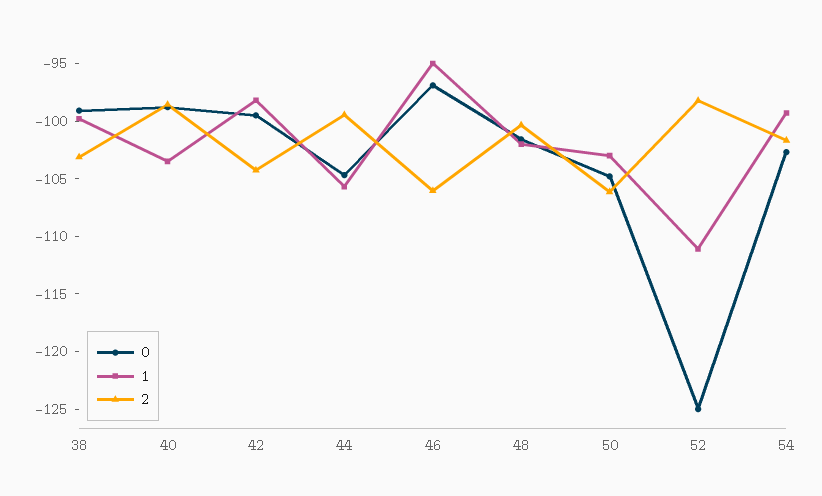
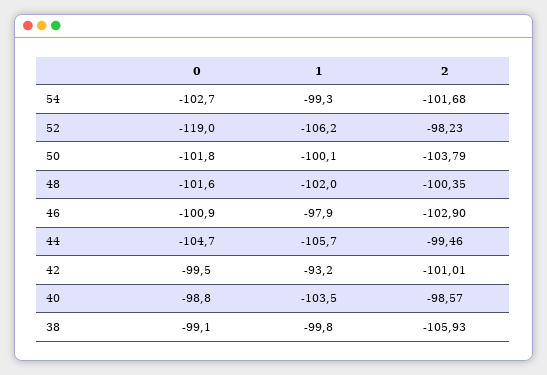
  {
    "0": {
      "38": -99.1,
      "40": -98.8,
      "42": -99.5,
      "44": -104.7,
-     "46": -97,
+     "46": -100.9,
      "48": -101.6,
-     "50": -105,
+     "50": -101.8,
-     "52": -125,
+     "52": -119,
      "54": -102.7
    },
    "1": {
      "38": -99.8,
      "40": -103.5,
-     "42": -98,
+     "42": -93.2,
      "44": -105.7,
-     "46": -95,
+     "46": -97.9,
      "48": -102,
-     "50": -103,
+     "50": -100.1,
-     "52": -111,
+     "52": -106.2,
      "54": -99.3
    },
    "2": {
-     "38": -103,
+     "38": -105.93,
      "40": -98.57,
-     "42": -104,
+     "42": -101.01,
      "44": -99.46,
-     "46": -106,
+     "46": -102.9,
      "48": -100.35,
-     "50": -106,
+     "50": -103.79,
      "52": -98.23,
      "54": -101.68
    }
  }

